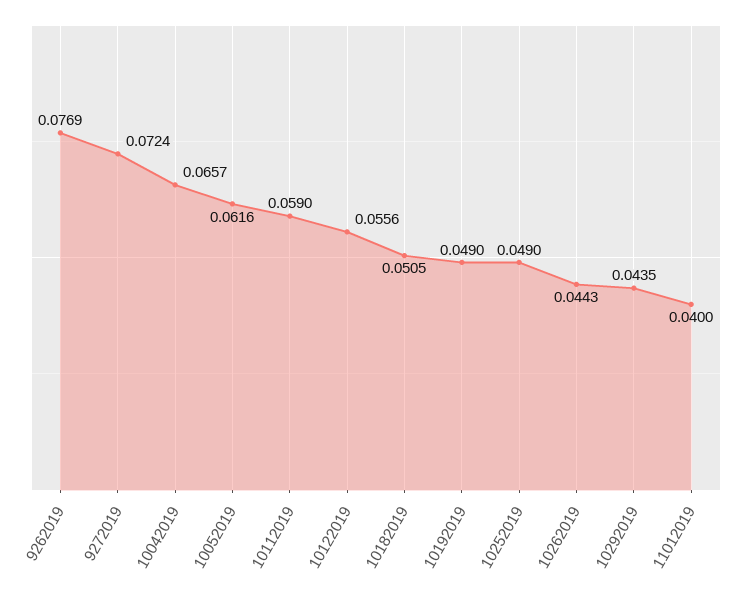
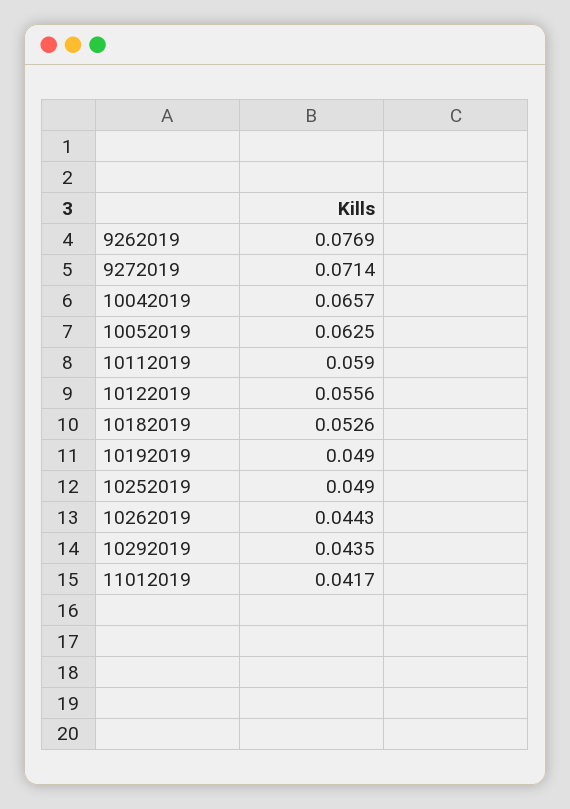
  {
    "9262019": 0.0769,
-   "9272019": 0.0724,
+   "9272019": 0.0714,
    "10042019": 0.0657,
-   "10052019": 0.0616,
+   "10052019": 0.0625,
    "10112019": 0.059,
    "10122019": 0.0556,
-   "10182019": 0.0505,
+   "10182019": 0.0526,
    "10192019": 0.049,
    "10252019": 0.049,
    "10262019": 0.0443,
    "10292019": 0.0435,
-   "11012019": 0.04
+   "11012019": 0.0417
  }

